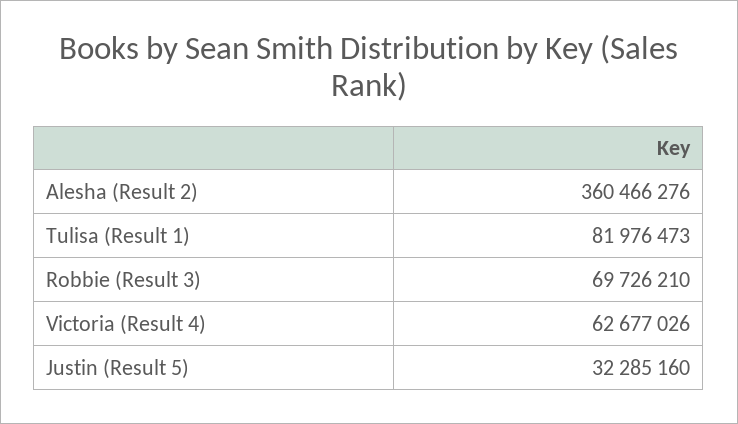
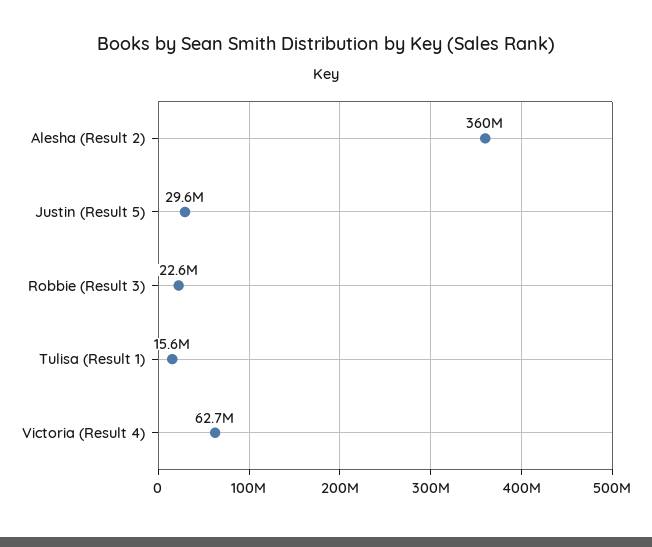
  {
    "Alesha (Result 2)": 360466276,
-   "Tulisa (Result 1)": 81976473,
+   "Tulisa (Result 1)": 15600000,
-   "Robbie (Result 3)": 69726210,
+   "Robbie (Result 3)": 22600000,
    "Victoria (Result 4)": 62677026,
-   "Justin (Result 5)": 32285160
+   "Justin (Result 5)": 29600000
  }

